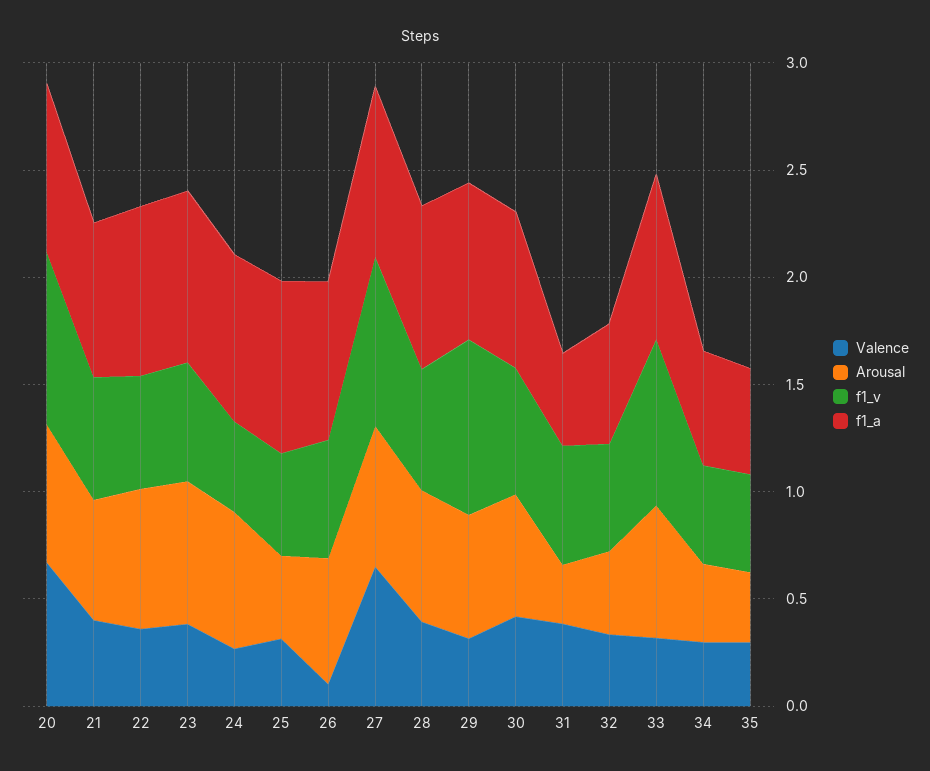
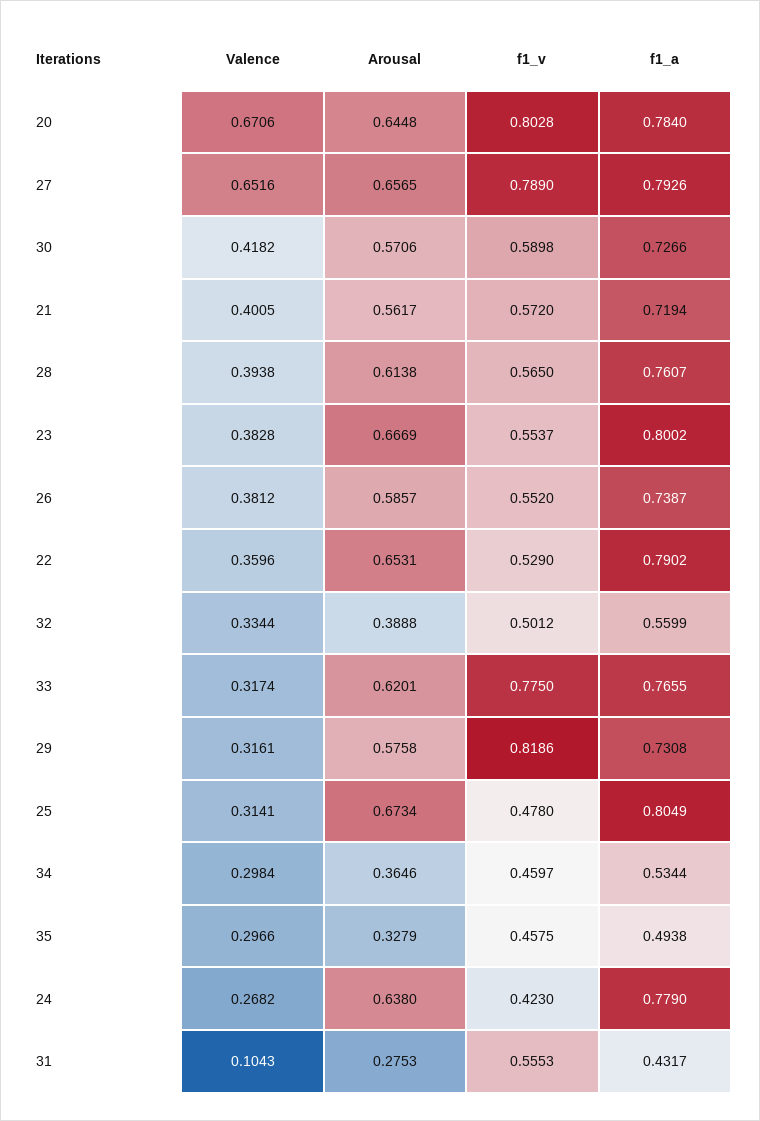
  {
    "Valence": {
      "20": 0.6706,
      "21": 0.4005,
      "22": 0.3596,
      "23": 0.3828,
      "24": 0.2682,
      "25": 0.3141,
-     "26": 0.1,
+     "26": 0.3812,
      "27": 0.6516,
      "28": 0.3938,
      "29": 0.3161,
      "30": 0.4182,
-     "31": 0.4,
+     "31": 0.1043,
      "32": 0.3344,
      "33": 0.3174,
      "34": 0.2984,
      "35": 0.2966
    },
    "Arousal": {
      "20": 0.6448,
      "21": 0.5617,
      "22": 0.6531,
      "23": 0.6669,
      "24": 0.638,
-     "25": 0.4,
+     "25": 0.6734,
      "26": 0.5857,
      "27": 0.6565,
      "28": 0.6138,
      "29": 0.5758,
      "30": 0.5706,
      "31": 0.2753,
      "32": 0.3888,
      "33": 0.6201,
      "34": 0.3646,
      "35": 0.3279
    },
    "f1_v": {
      "20": 0.8028,
      "21": 0.572,
      "22": 0.529,
      "23": 0.5537,
      "24": 0.423,
      "25": 0.478,
      "26": 0.552,
      "27": 0.789,
      "28": 0.565,
      "29": 0.8186,
      "30": 0.5898,
      "31": 0.5553,
      "32": 0.5012,
      "33": 0.775,
      "34": 0.4597,
      "35": 0.4575
    },
    "f1_a": {
      "20": 0.784,
      "21": 0.7194,
      "22": 0.7902,
      "23": 0.8002,
      "24": 0.779,
      "25": 0.8049,
      "26": 0.7387,
      "27": 0.7926,
      "28": 0.7607,
      "29": 0.7308,
      "30": 0.7266,
      "31": 0.4317,
      "32": 0.5599,
      "33": 0.7655,
      "34": 0.5344,
      "35": 0.4938
    }
  }

